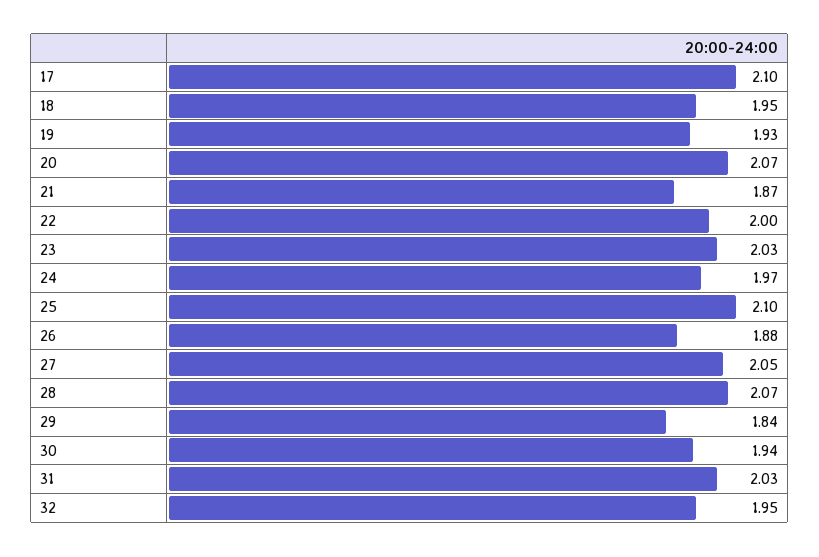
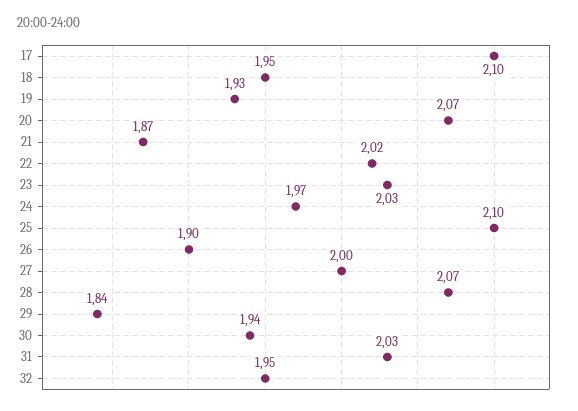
  {
    "17": 2.1,
    "18": 1.95,
    "19": 1.93,
    "20": 2.07,
    "21": 1.87,
-   "22": 2,
+   "22": 2.02,
    "23": 2.03,
    "24": 1.97,
    "25": 2.1,
-   "26": 1.88,
+   "26": 1.9,
-   "27": 2.05,
+   "27": 2,
    "28": 2.07,
    "29": 1.84,
    "30": 1.94,
    "31": 2.03,
    "32": 1.95
  }

